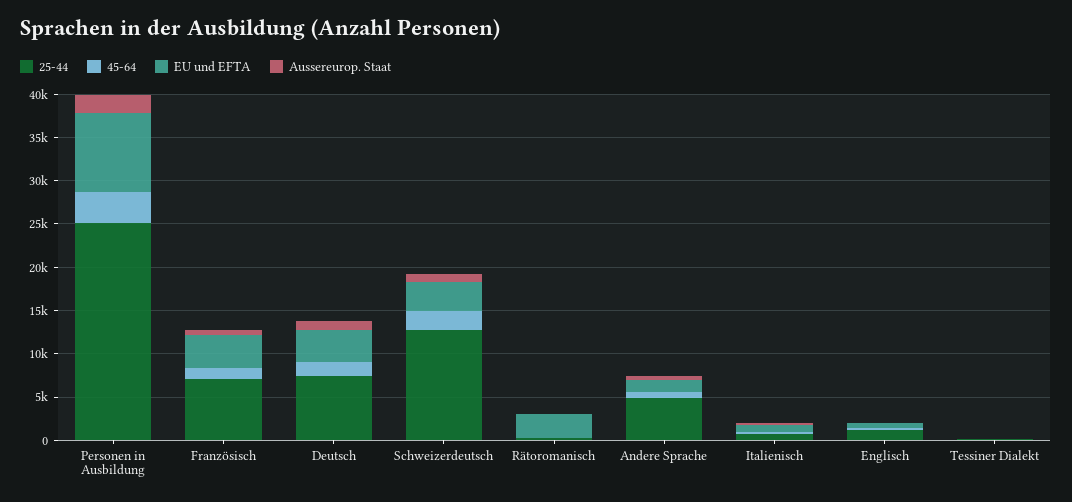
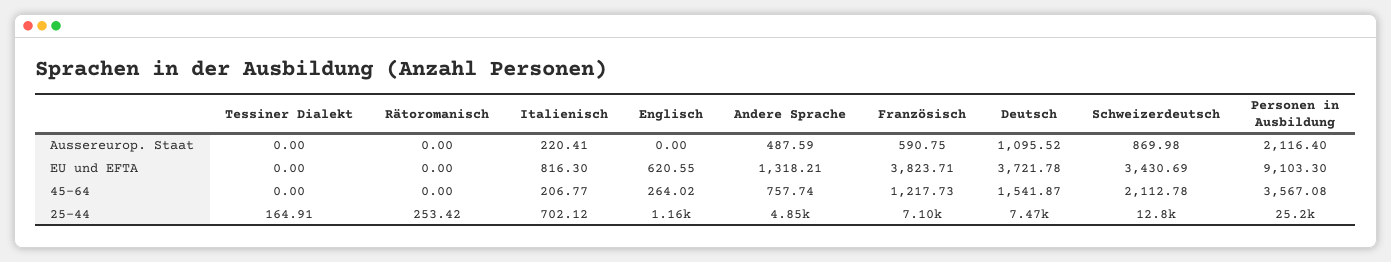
  {
    "25-44": {
      "Personen in Ausbildung": 25200,
      "Französisch": 7100,
      "Deutsch": 7470,
      "Schweizerdeutsch": 12800,
      "Rätoromanisch": 253.42,
      "Andere Sprache": 4850,
      "Italienisch": 702.12,
      "Englisch": 1160,
      "Tessiner Dialekt": 164.91
    },
    "45-64": {
      "Personen in Ausbildung": 3567.08,
      "Französisch": 1217.73,
      "Deutsch": 1541.87,
      "Schweizerdeutsch": 2112.78,
      "Rätoromanisch": 0,
      "Andere Sprache": 757.74,
      "Italienisch": 206.77,
      "Englisch": 264.02,
      "Tessiner Dialekt": 0
    },
    "EU und EFTA": {
      "Personen in Ausbildung": 9103.3,
      "Französisch": 3823.71,
      "Deutsch": 3721.78,
      "Schweizerdeutsch": 3430.69,
-     "Rätoromanisch": 3000,
+     "Rätoromanisch": 0,
      "Andere Sprache": 1318.21,
      "Italienisch": 816.3,
      "Englisch": 620.55,
      "Tessiner Dialekt": 0
    },
    "Aussereurop. Staat": {
      "Personen in Ausbildung": 2116.4,
      "Französisch": 590.75,
      "Deutsch": 1095.52,
      "Schweizerdeutsch": 869.98,
      "Rätoromanisch": 0,
      "Andere Sprache": 487.59,
      "Italienisch": 220.41,
      "Englisch": 0,
      "Tessiner Dialekt": 0
    }
  }

